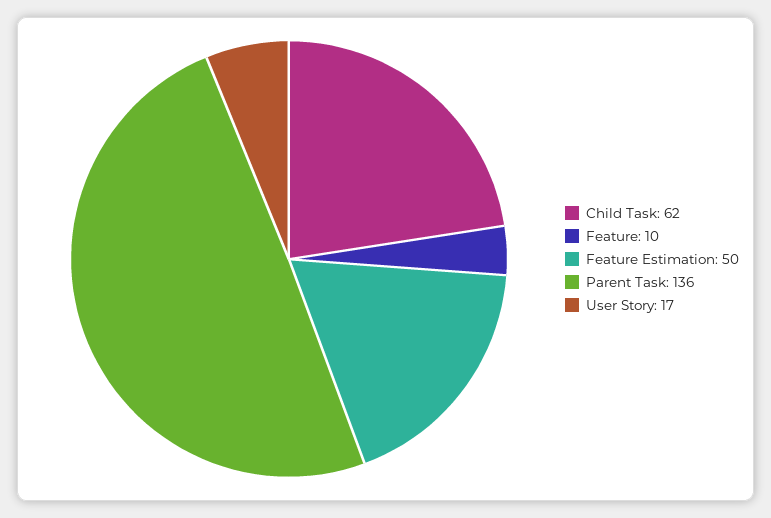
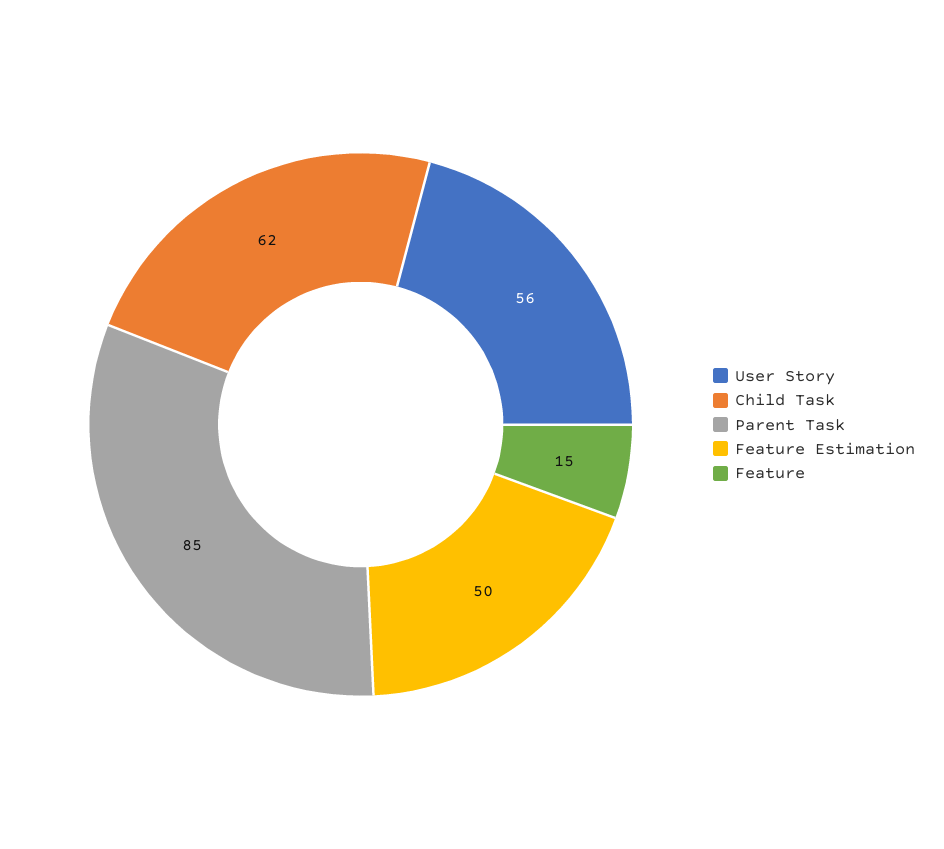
  {
    "Child Task": 62,
-   "Feature": 10,
+   "Feature": 15,
    "Feature Estimation": 50,
-   "Parent Task": 136,
+   "Parent Task": 85,
-   "User Story": 17
+   "User Story": 56
  }

